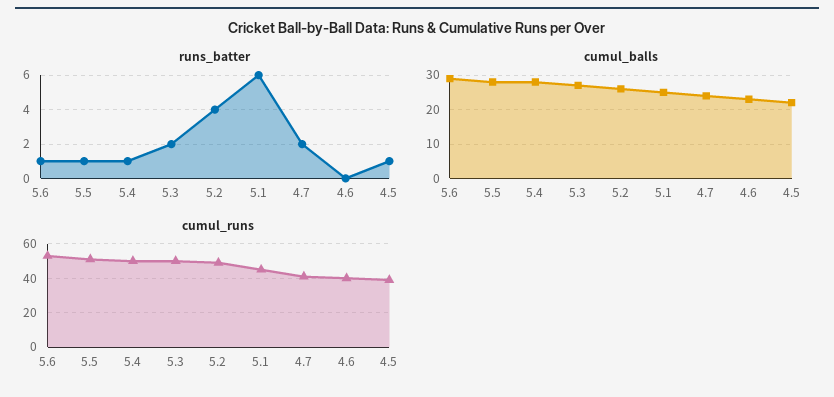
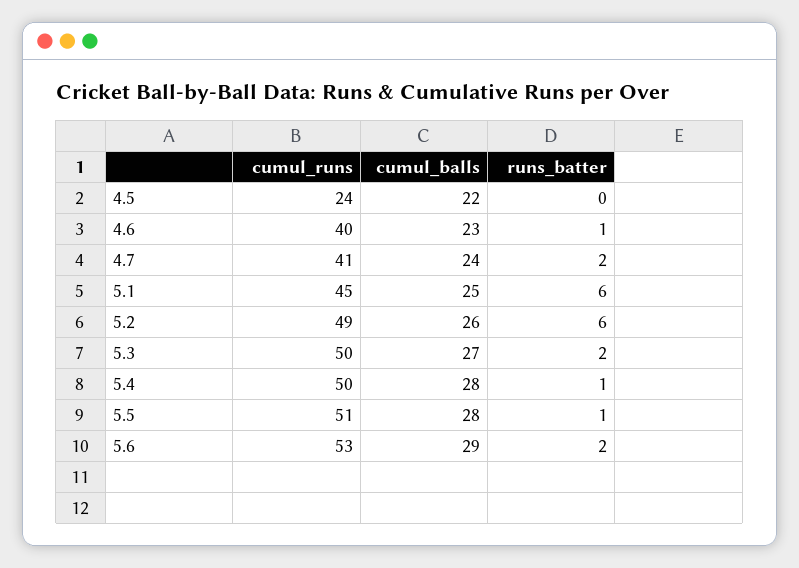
  {
    "runs_batter": {
-     "5.6": 1,
+     "5.6": 2,
      "5.5": 1,
      "5.4": 1,
      "5.3": 2,
-     "5.2": 4,
+     "5.2": 6,
      "5.1": 6,
      "4.7": 2,
-     "4.6": 0,
+     "4.6": 1,
-     "4.5": 1
+     "4.5": 0
    },
    "cumul_balls": {
      "5.6": 29,
      "5.5": 28,
      "5.4": 28,
      "5.3": 27,
      "5.2": 26,
      "5.1": 25,
      "4.7": 24,
      "4.6": 23,
      "4.5": 22
    },
    "cumul_runs": {
      "5.6": 53,
      "5.5": 51,
      "5.4": 50,
      "5.3": 50,
      "5.2": 49,
      "5.1": 45,
      "4.7": 41,
      "4.6": 40,
-     "4.5": 40
+     "4.5": 24
    }
  }

